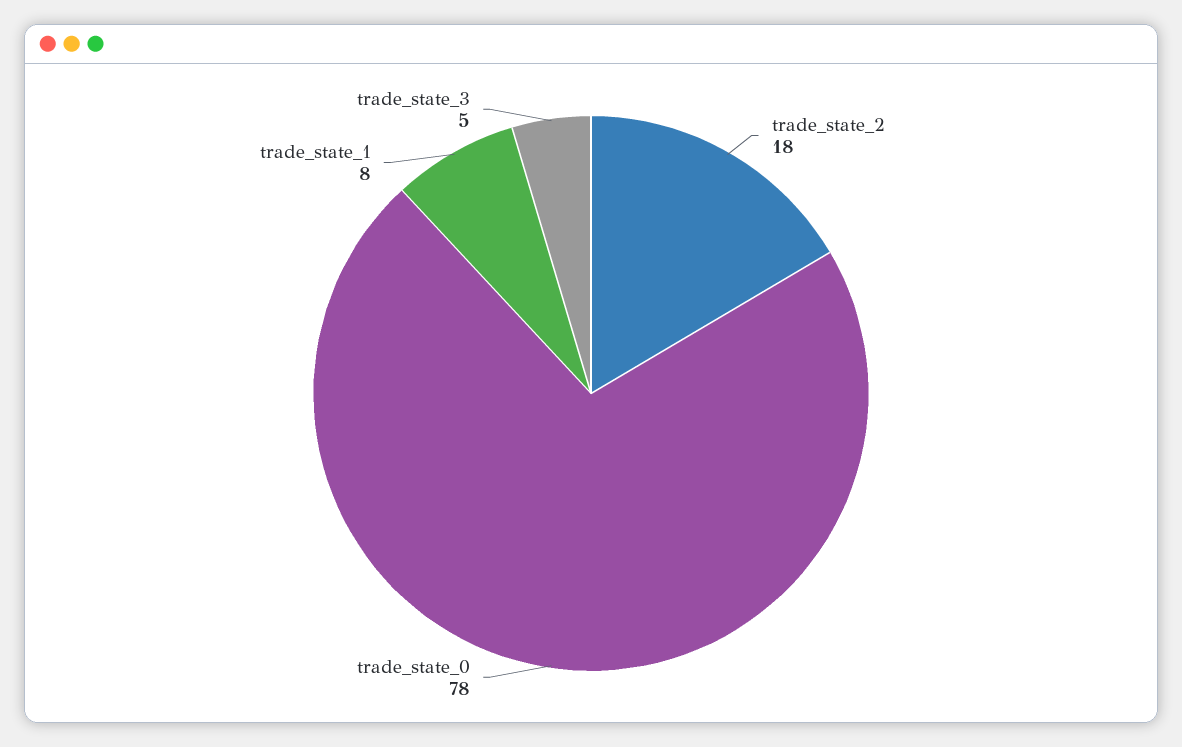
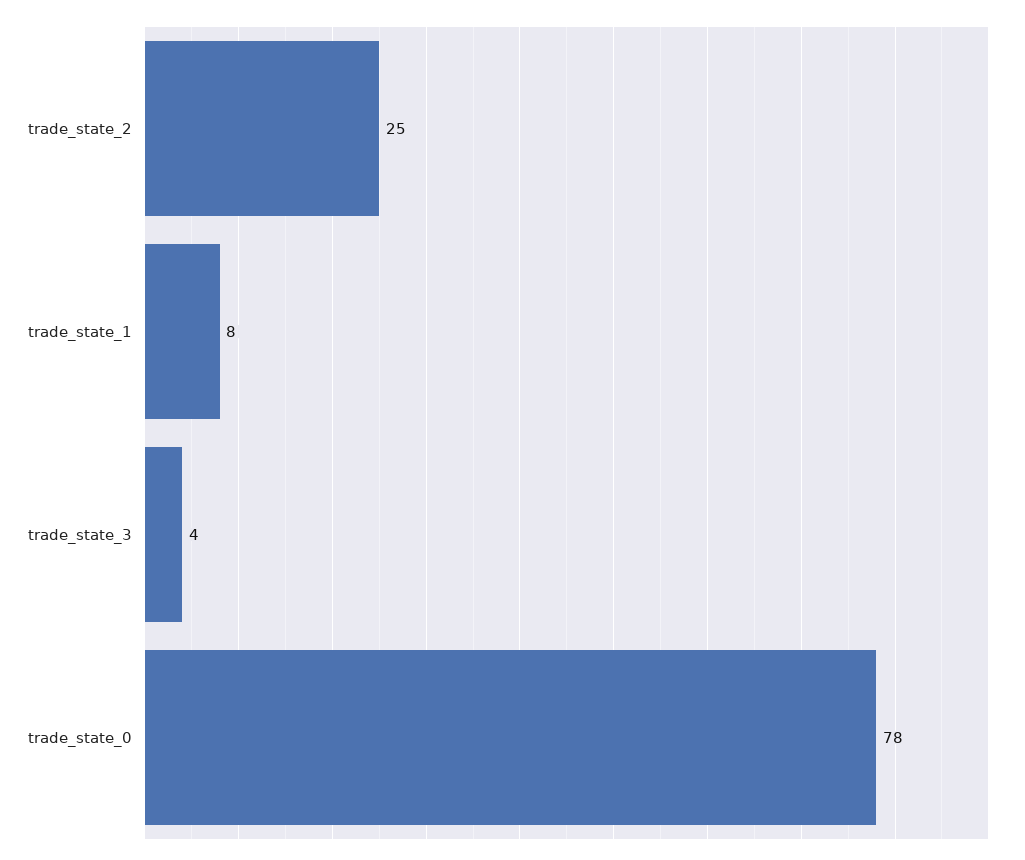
  {
-   "trade_state_2": 18,
+   "trade_state_2": 25,
    "trade_state_0": 78,
    "trade_state_1": 8,
-   "trade_state_3": 5
+   "trade_state_3": 4
  }

